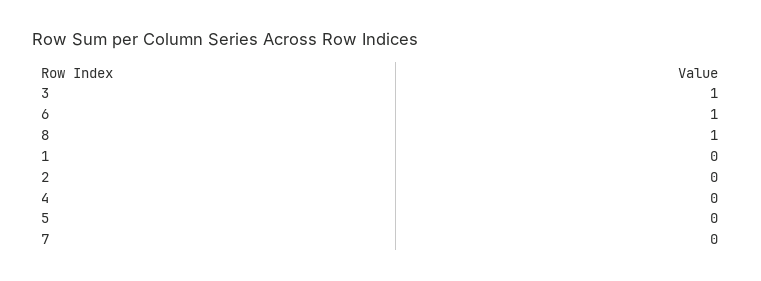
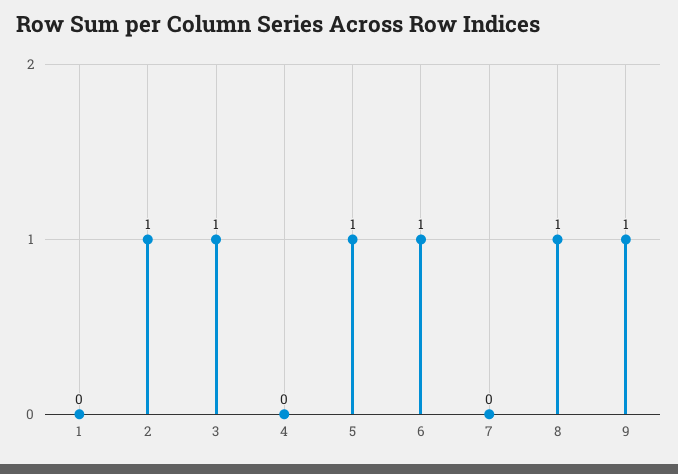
  {
    "3": 1,
    "6": 1,
    "8": 1,
    "1": 0,
-   "2": 0,
+   "2": 1,
    "4": 0,
-   "5": 0,
+   "5": 1,
-   "7": 0
+   "7": 0,
+   "9": 1
  }

